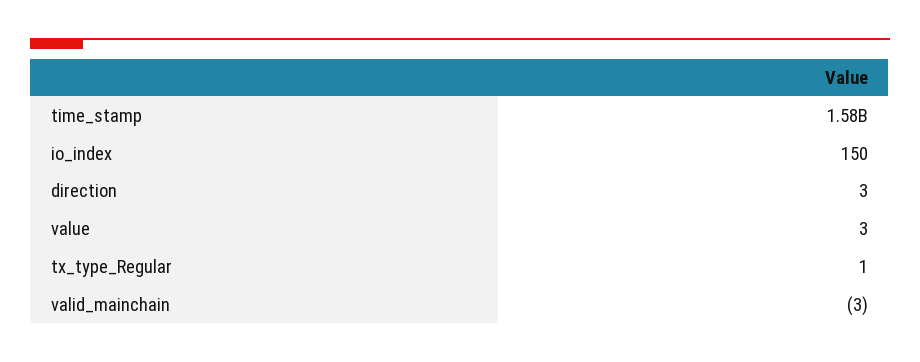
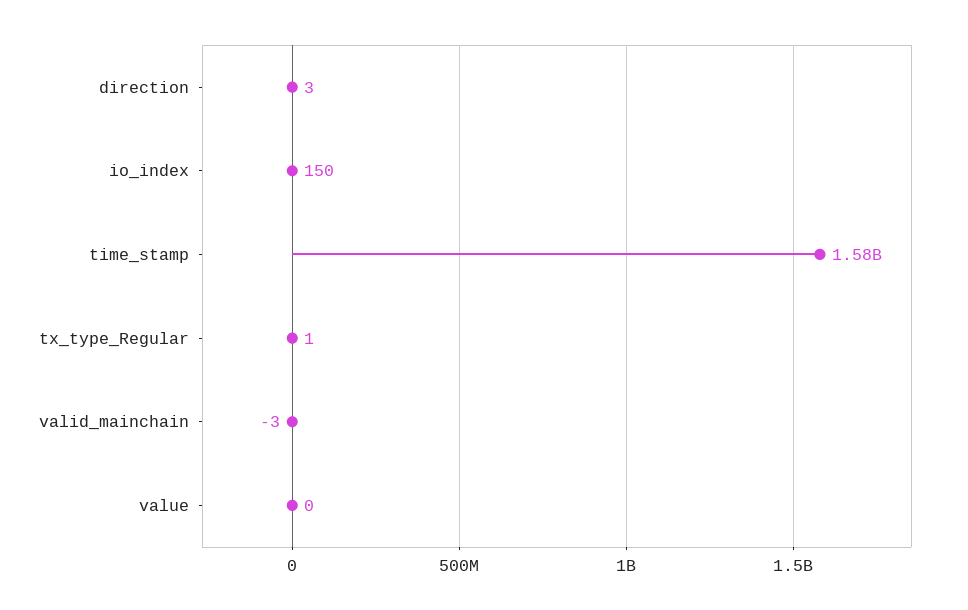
  {
    "time_stamp": 1580000000,
    "io_index": 150,
    "direction": 3,
-   "value": 3,
+   "value": 0,
    "tx_type_Regular": 1,
    "valid_mainchain": -3
  }

